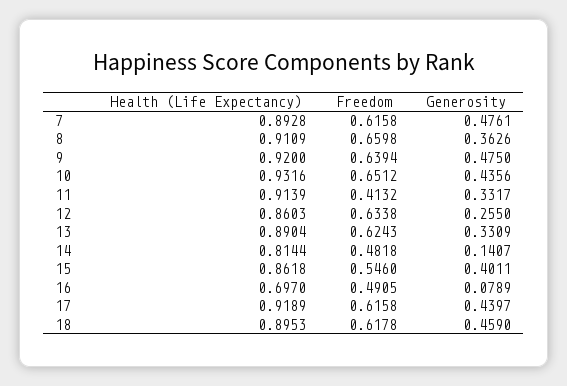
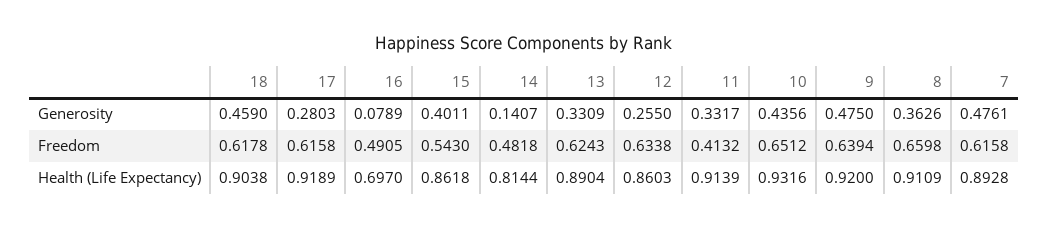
  {
    "Health (Life Expectancy)": {
      "7": 0.8928,
      "8": 0.9109,
      "9": 0.92,
      "10": 0.9316,
      "11": 0.9139,
      "12": 0.8603,
      "13": 0.8904,
      "14": 0.8144,
      "15": 0.8618,
      "16": 0.697,
      "17": 0.9189,
-     "18": 0.8953
+     "18": 0.9038
    },
    "Freedom": {
      "7": 0.6158,
      "8": 0.6598,
      "9": 0.6394,
      "10": 0.6512,
      "11": 0.4132,
      "12": 0.6338,
      "13": 0.6243,
      "14": 0.4818,
-     "15": 0.546,
+     "15": 0.543,
      "16": 0.4905,
      "17": 0.6158,
      "18": 0.6178
    },
    "Generosity": {
      "7": 0.4761,
      "8": 0.3626,
      "9": 0.475,
      "10": 0.4356,
      "11": 0.3317,
      "12": 0.255,
      "13": 0.3309,
      "14": 0.1407,
      "15": 0.4011,
      "16": 0.0789,
-     "17": 0.4397,
+     "17": 0.2803,
      "18": 0.459
    }
  }

